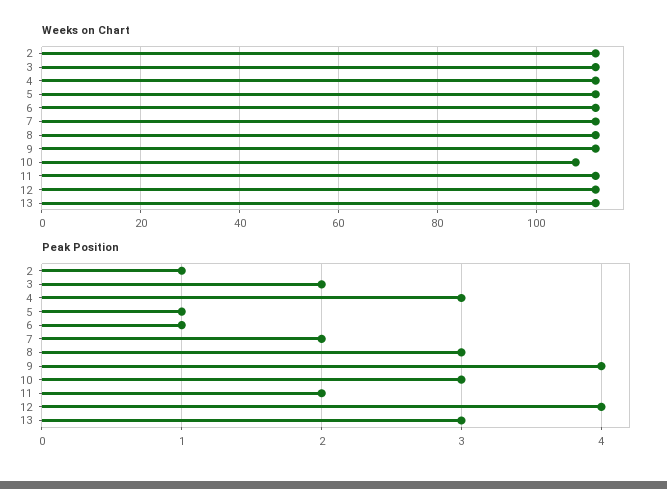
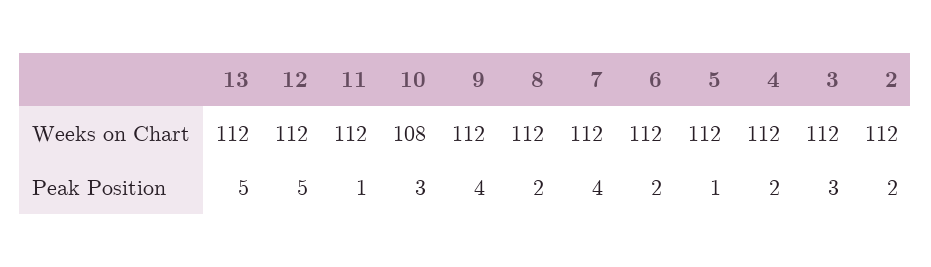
  {
    "Weeks on Chart": {
      "2": 112,
      "3": 112,
      "4": 112,
      "5": 112,
      "6": 112,
      "7": 112,
      "8": 112,
      "9": 112,
      "10": 108,
      "11": 112,
      "12": 112,
      "13": 112
    },
    "Peak Position": {
-     "2": 1,
+     "2": 2,
-     "3": 2,
+     "3": 3,
-     "4": 3,
+     "4": 2,
      "5": 1,
-     "6": 1,
+     "6": 2,
-     "7": 2,
+     "7": 4,
-     "8": 3,
+     "8": 2,
      "9": 4,
      "10": 3,
-     "11": 2,
+     "11": 1,
-     "12": 4,
+     "12": 5,
-     "13": 3
+     "13": 5
    }
  }

